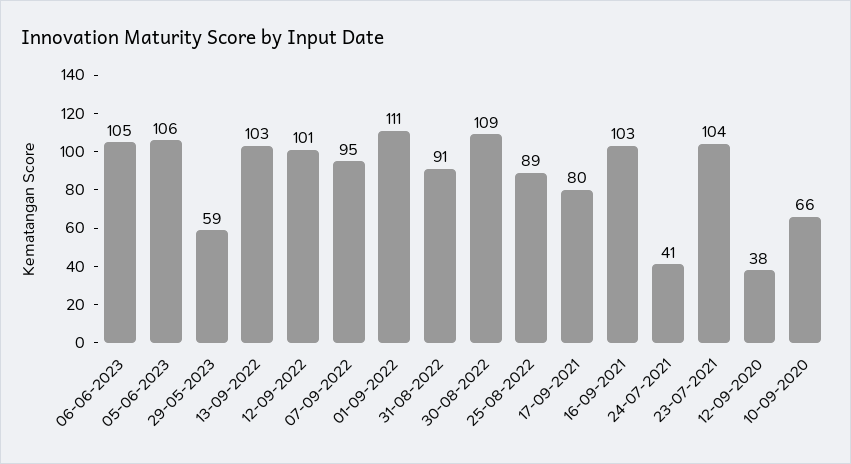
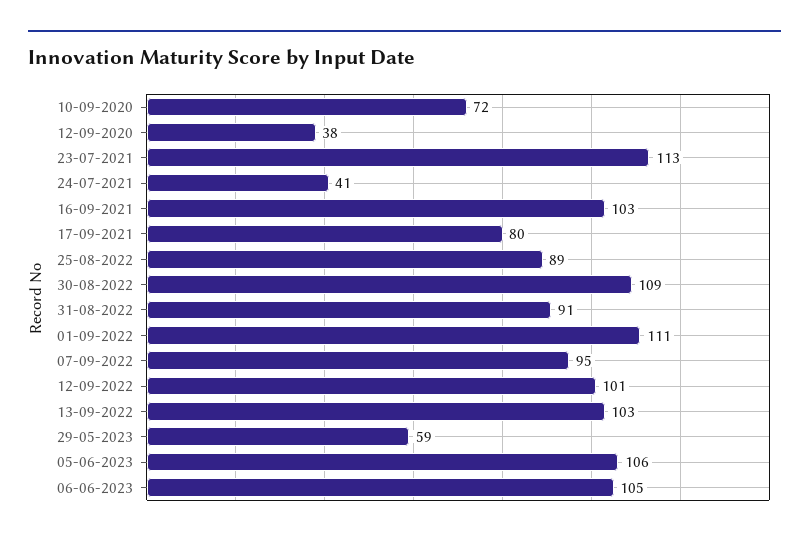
  {
    "06-06-2023": 105,
    "05-06-2023": 106,
    "29-05-2023": 59,
    "13-09-2022": 103,
    "12-09-2022": 101,
    "07-09-2022": 95,
    "01-09-2022": 111,
    "31-08-2022": 91,
    "30-08-2022": 109,
    "25-08-2022": 89,
    "17-09-2021": 80,
    "16-09-2021": 103,
    "24-07-2021": 41,
-   "23-07-2021": 104,
+   "23-07-2021": 113,
    "12-09-2020": 38,
-   "10-09-2020": 66
+   "10-09-2020": 72
  }

